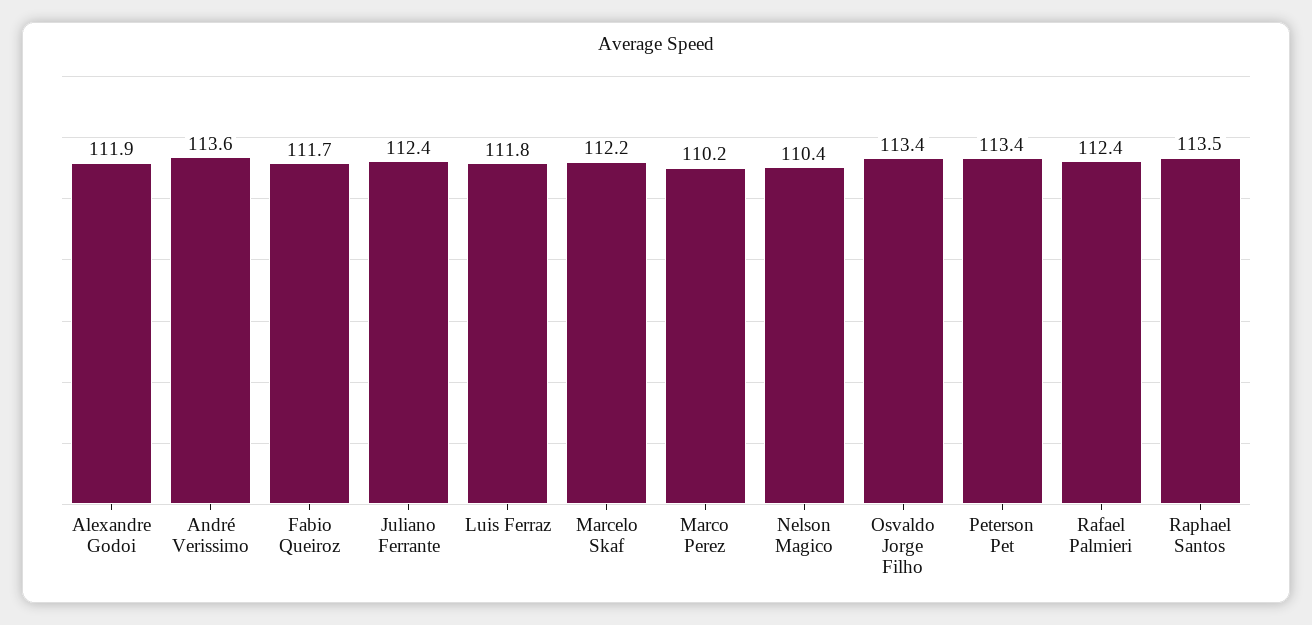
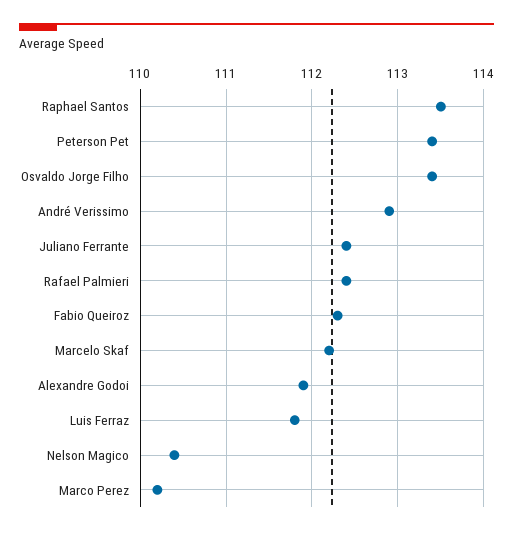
  {
    "Alexandre Godoi": 111.9,
-   "André Verissimo": 113.6,
+   "André Verissimo": 112.9,
-   "Fabio Queiroz": 111.7,
+   "Fabio Queiroz": 112.3,
    "Juliano Ferrante": 112.4,
    "Luis Ferraz": 111.8,
    "Marcelo Skaf": 112.2,
    "Marco Perez": 110.2,
    "Nelson Magico": 110.4,
    "Osvaldo Jorge Filho": 113.4,
    "Peterson Pet": 113.4,
    "Rafael Palmieri": 112.4,
    "Raphael Santos": 113.5
  }

